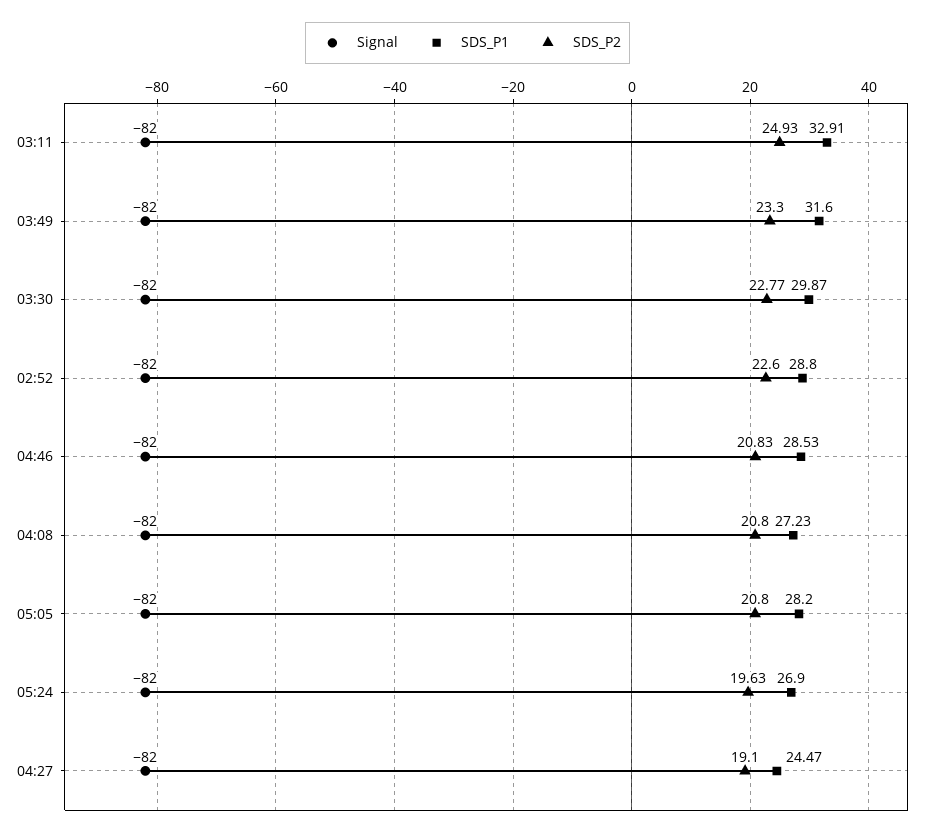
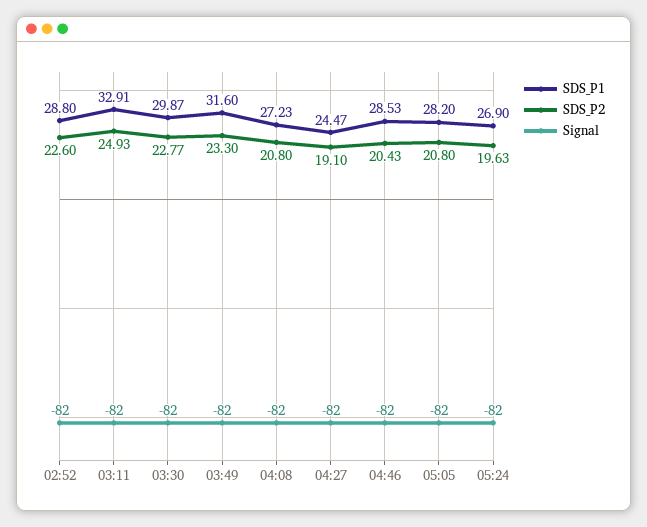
  {
    "Signal": {
      "03:11": -82,
      "03:49": -82,
      "03:30": -82,
      "02:52": -82,
      "04:46": -82,
      "04:08": -82,
      "05:05": -82,
      "05:24": -82,
      "04:27": -82
    },
    "SDS_P1": {
      "03:11": 32.91,
      "03:49": 31.6,
      "03:30": 29.87,
      "02:52": 28.8,
      "04:46": 28.53,
      "04:08": 27.23,
      "05:05": 28.2,
      "05:24": 26.9,
      "04:27": 24.47
    },
    "SDS_P2": {
      "03:11": 24.93,
      "03:49": 23.3,
      "03:30": 22.77,
      "02:52": 22.6,
-     "04:46": 20.83,
+     "04:46": 20.43,
      "04:08": 20.8,
      "05:05": 20.8,
      "05:24": 19.63,
      "04:27": 19.1
    }
  }

